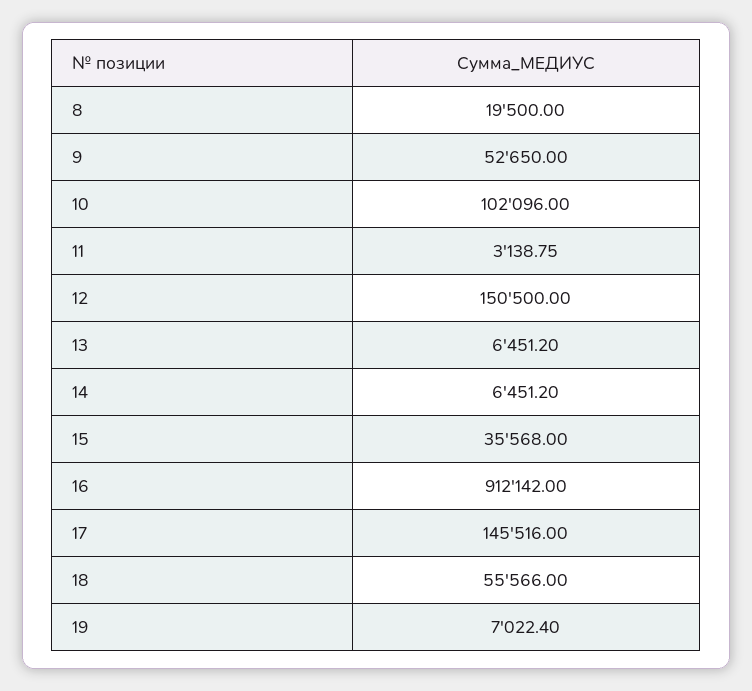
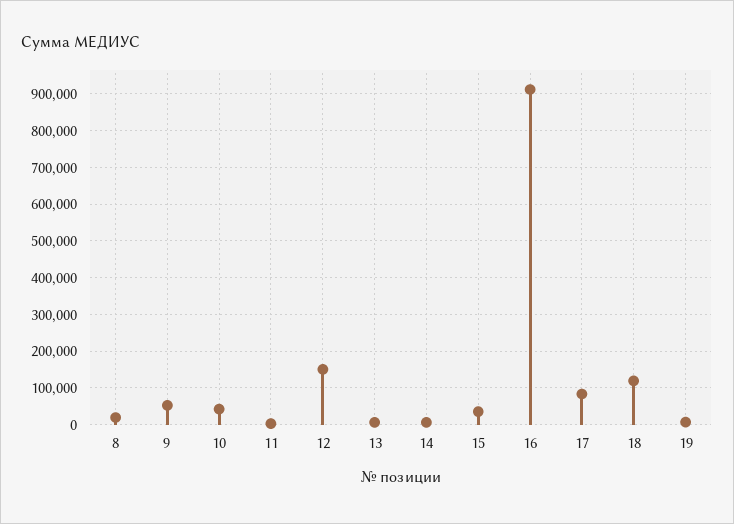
  {
    "8": 19500,
    "9": 52650,
-   "10": 102096,
+   "10": 40000,
    "11": 3138.75,
    "12": 150500,
    "13": 6451.2,
    "14": 6451.2,
    "15": 35568,
    "16": 912142,
-   "17": 145516,
+   "17": 80000,
-   "18": 55566,
+   "18": 120000,
    "19": 7022.4
  }

